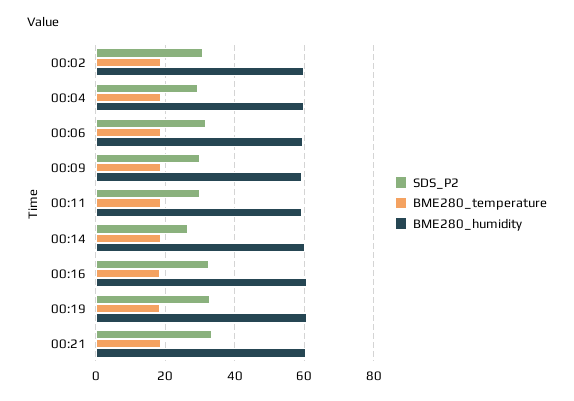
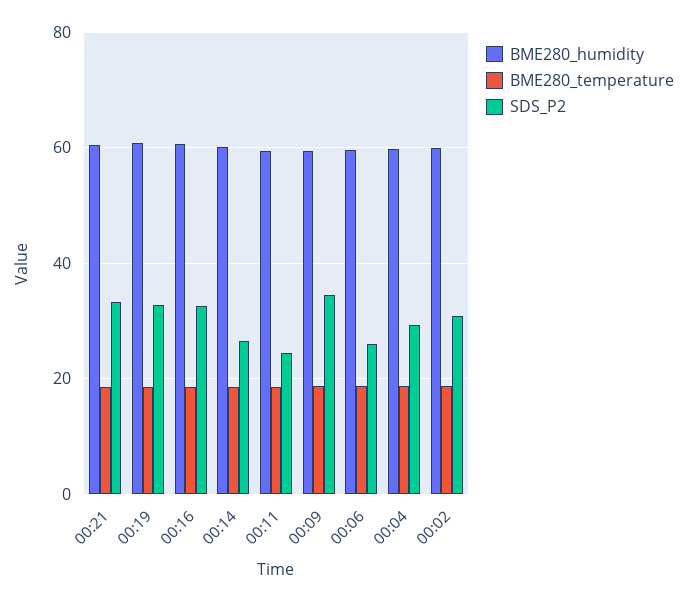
  {
    "SDS_P2": {
      "00:02": 30,
      "00:04": 30,
-     "00:06": 32,
+     "00:06": 26,
-     "00:09": 30,
+     "00:09": 34,
-     "00:11": 30,
+     "00:11": 24,
      "00:14": 26,
      "00:16": 32,
      "00:19": 32,
      "00:21": 34
    },
    "BME280_temperature": {
      "00:02": 18,
      "00:04": 18,
      "00:06": 18,
      "00:09": 18,
      "00:11": 18,
      "00:14": 18,
      "00:16": 18,
      "00:19": 18,
      "00:21": 18
    },
    "BME280_humidity": {
      "00:02": 60,
      "00:04": 60,
      "00:06": 60,
      "00:09": 60,
      "00:11": 60,
      "00:14": 60,
      "00:16": 60,
      "00:19": 60,
      "00:21": 60
    }
  }

